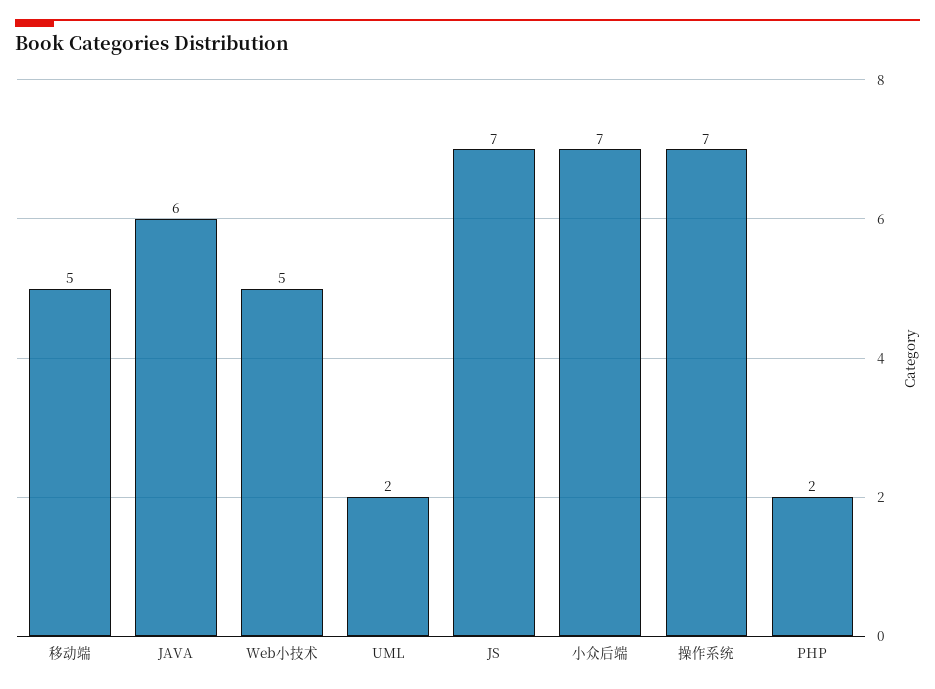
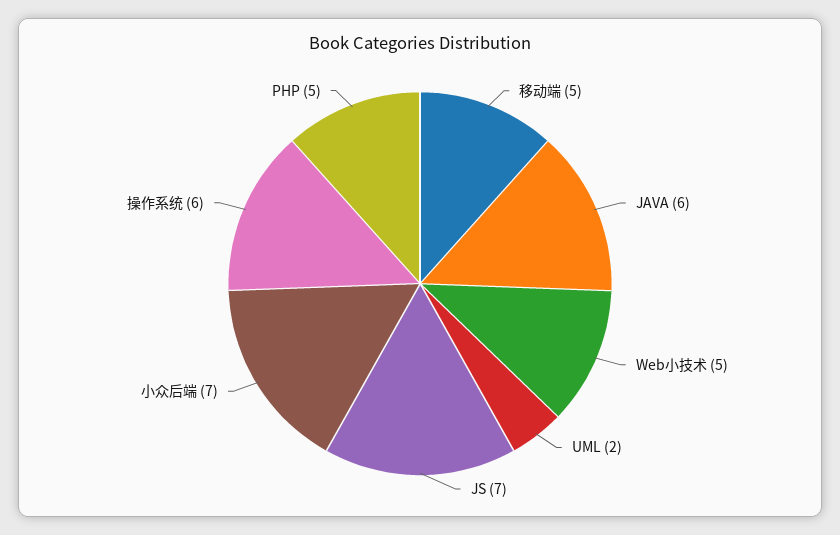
  {
    "移动端": 5,
    "JAVA": 6,
    "Web小技术": 5,
    "UML": 2,
    "JS": 7,
    "小众后端": 7,
-   "操作系统": 7,
+   "操作系统": 6,
-   "PHP": 2
+   "PHP": 5
  }

